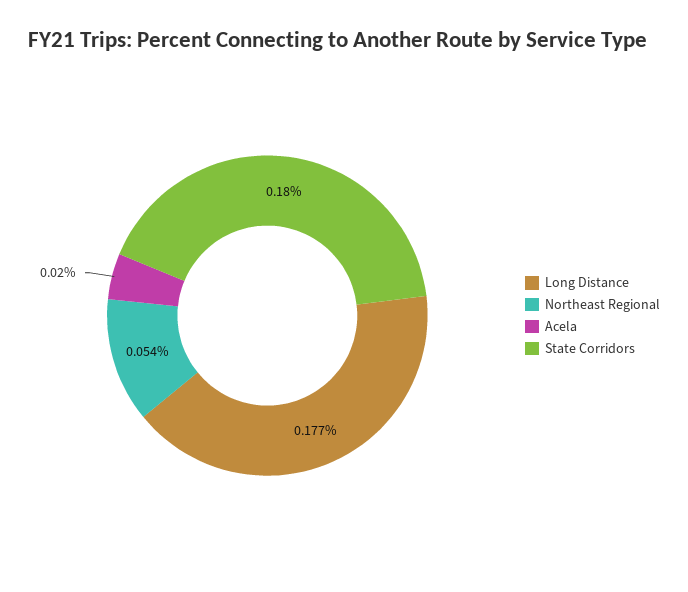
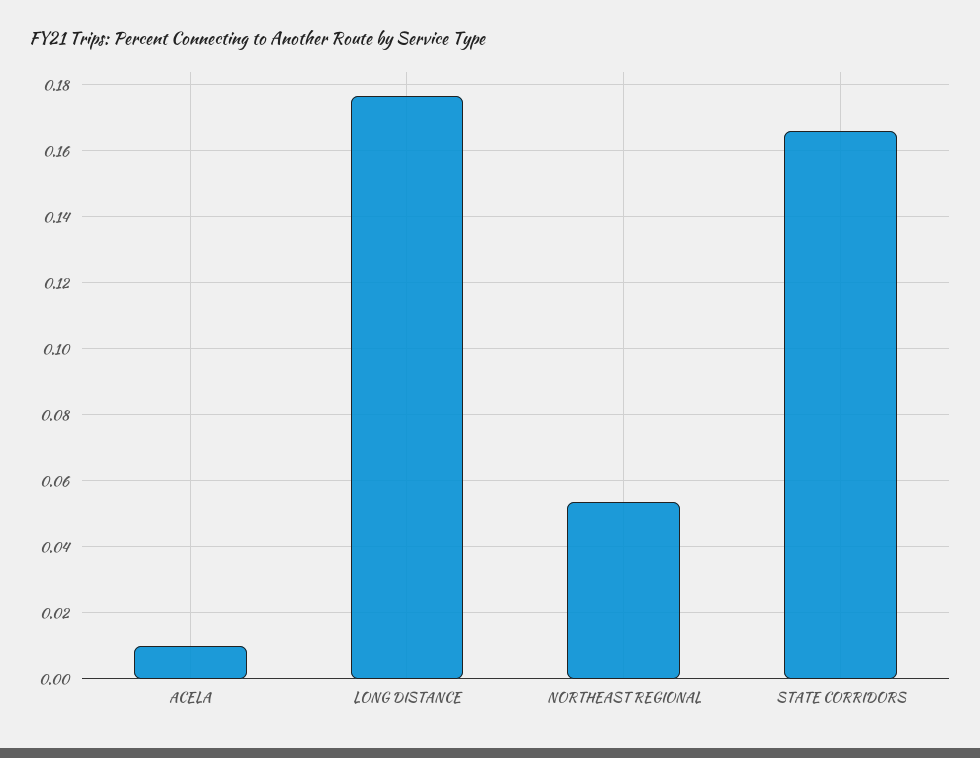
  {
    "Long Distance": 0.177,
    "Northeast Regional": 0.054,
-   "Acela": 0.02,
+   "Acela": 0.01,
-   "State Corridors": 0.18
+   "State Corridors": 0.166
  }

